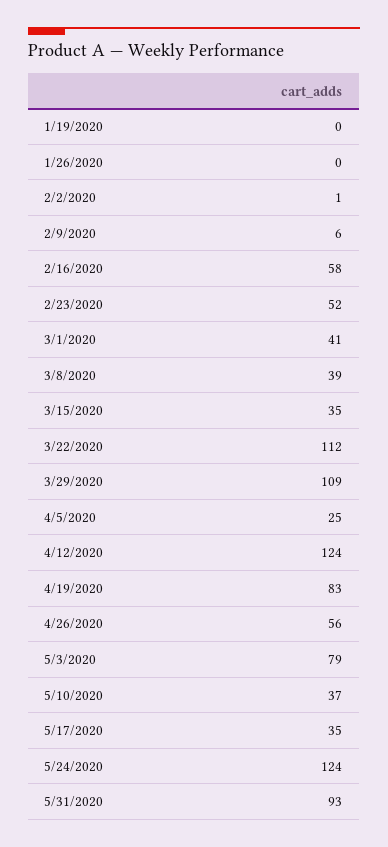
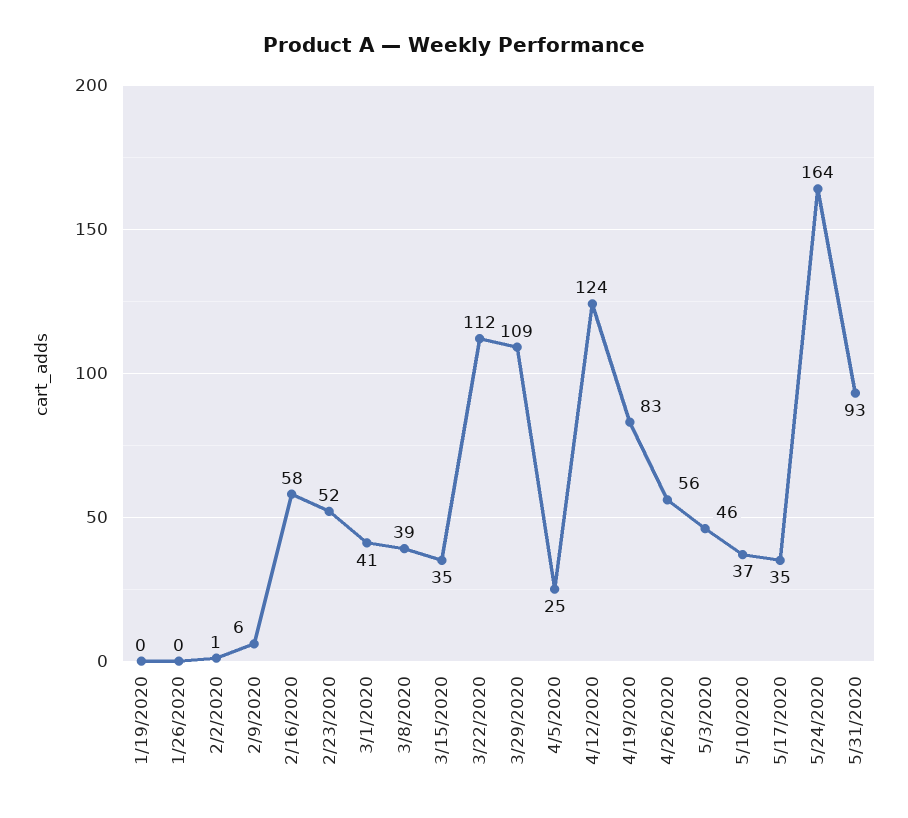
  {
    "1/19/2020": 0,
    "1/26/2020": 0,
    "2/2/2020": 1,
    "2/9/2020": 6,
    "2/16/2020": 58,
    "2/23/2020": 52,
    "3/1/2020": 41,
    "3/8/2020": 39,
    "3/15/2020": 35,
    "3/22/2020": 112,
    "3/29/2020": 109,
    "4/5/2020": 25,
    "4/12/2020": 124,
    "4/19/2020": 83,
    "4/26/2020": 56,
-   "5/3/2020": 79,
+   "5/3/2020": 46,
    "5/10/2020": 37,
    "5/17/2020": 35,
-   "5/24/2020": 124,
+   "5/24/2020": 164,
    "5/31/2020": 93
  }

